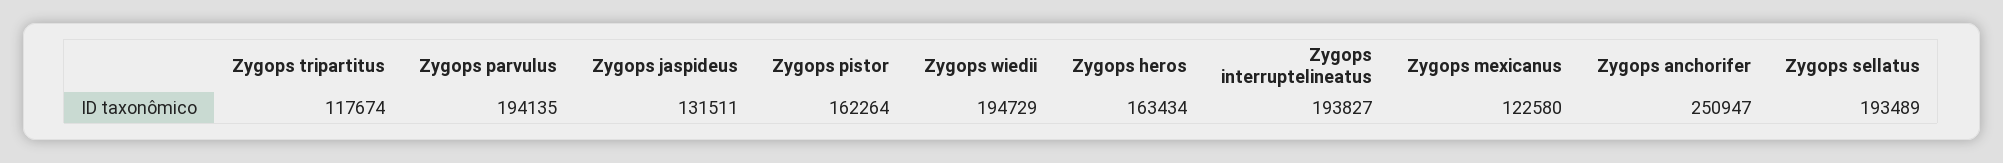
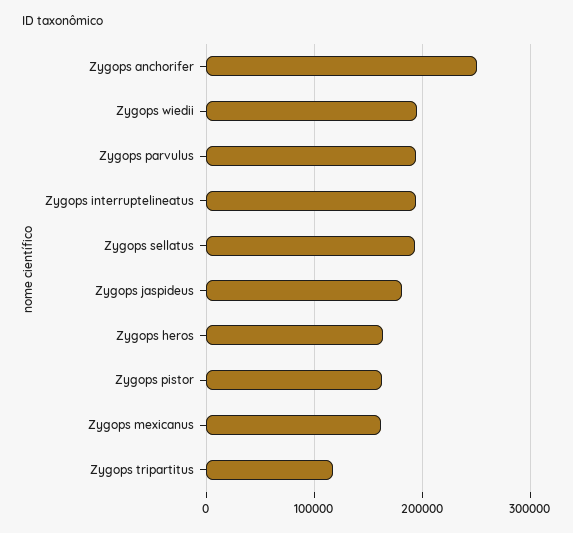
  {
    "Zygops tripartitus": 117674,
    "Zygops parvulus": 194135,
-   "Zygops jaspideus": 131511,
+   "Zygops jaspideus": 180000,
    "Zygops pistor": 162264,
    "Zygops wiedii": 194729,
    "Zygops heros": 163434,
    "Zygops interruptelineatus": 193827,
-   "Zygops mexicanus": 122580,
+   "Zygops mexicanus": 160000,
    "Zygops anchorifer": 250947,
    "Zygops sellatus": 193489
  }

